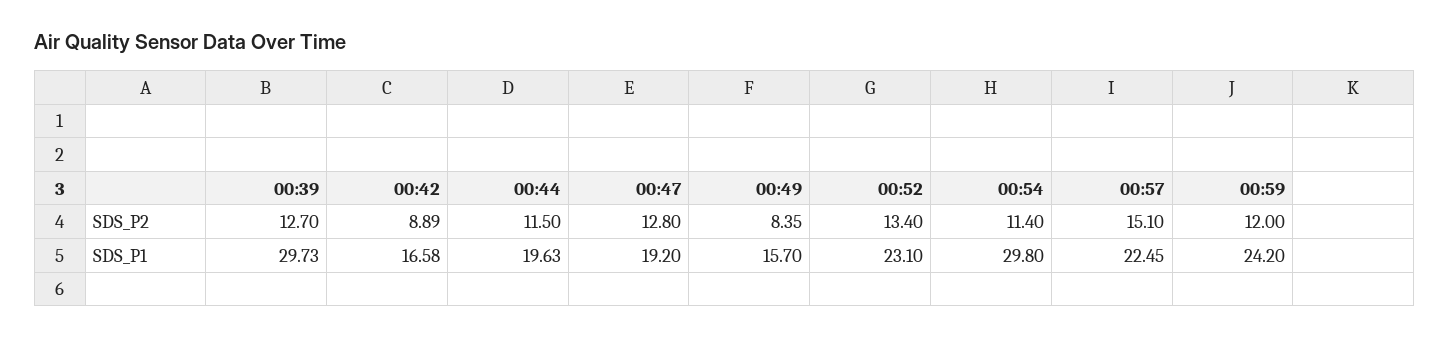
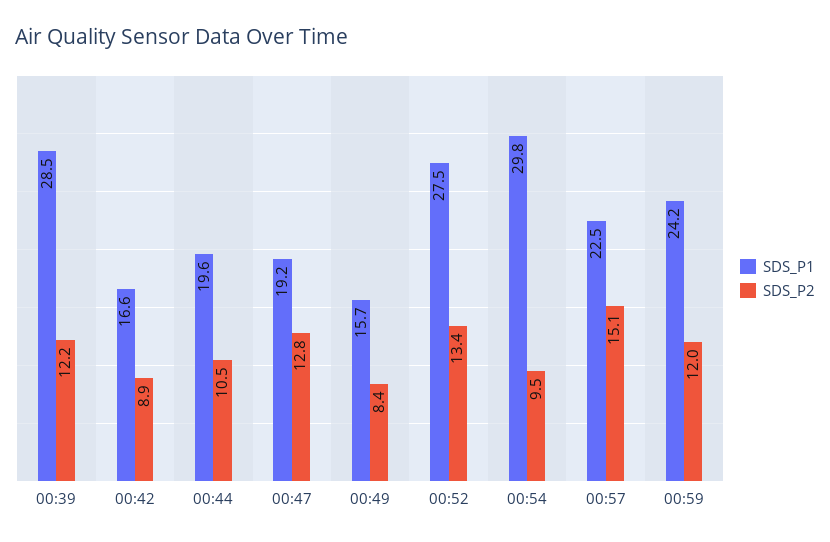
  {
    "SDS_P2": {
-     "00:39": 12.7,
+     "00:39": 12.2,
      "00:42": 8.89,
-     "00:44": 11.5,
+     "00:44": 10.5,
      "00:47": 12.8,
      "00:49": 8.35,
      "00:52": 13.4,
-     "00:54": 11.4,
+     "00:54": 9.5,
      "00:57": 15.1,
      "00:59": 12
    },
    "SDS_P1": {
-     "00:39": 29.73,
+     "00:39": 28.5,
      "00:42": 16.58,
      "00:44": 19.63,
      "00:47": 19.2,
      "00:49": 15.7,
-     "00:52": 23.1,
+     "00:52": 27.5,
      "00:54": 29.8,
      "00:57": 22.45,
      "00:59": 24.2
    }
  }

